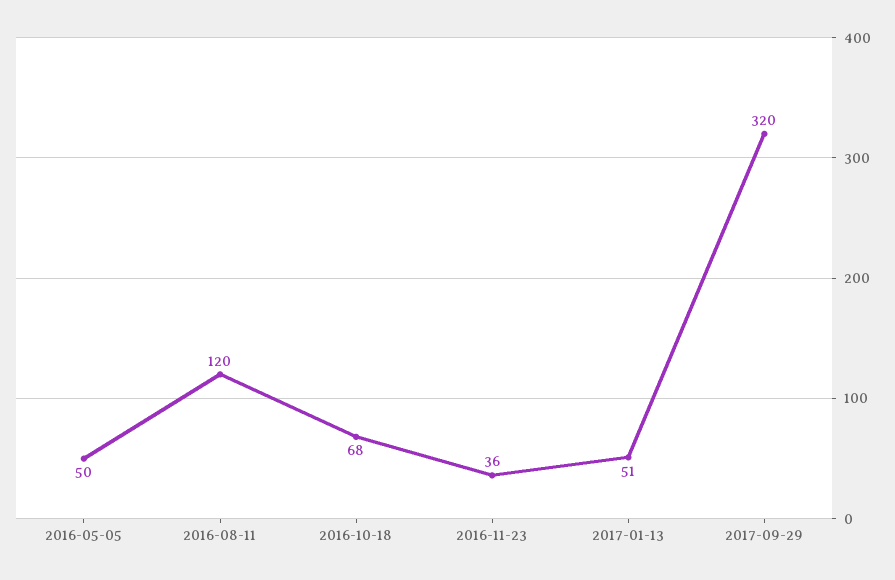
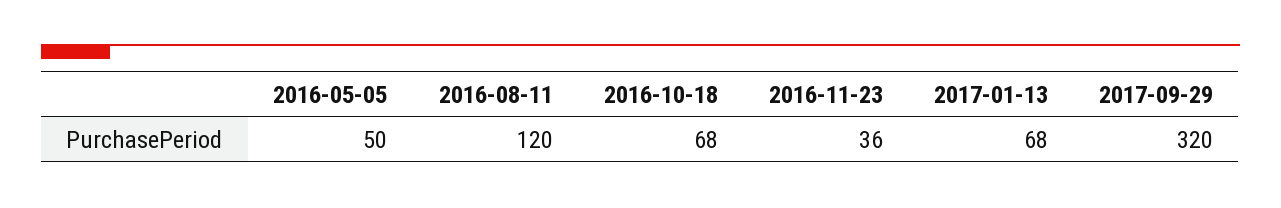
  {
    "2016-05-05": 50,
    "2016-08-11": 120,
    "2016-10-18": 68,
    "2016-11-23": 36,
-   "2017-01-13": 51,
+   "2017-01-13": 68,
    "2017-09-29": 320
  }

